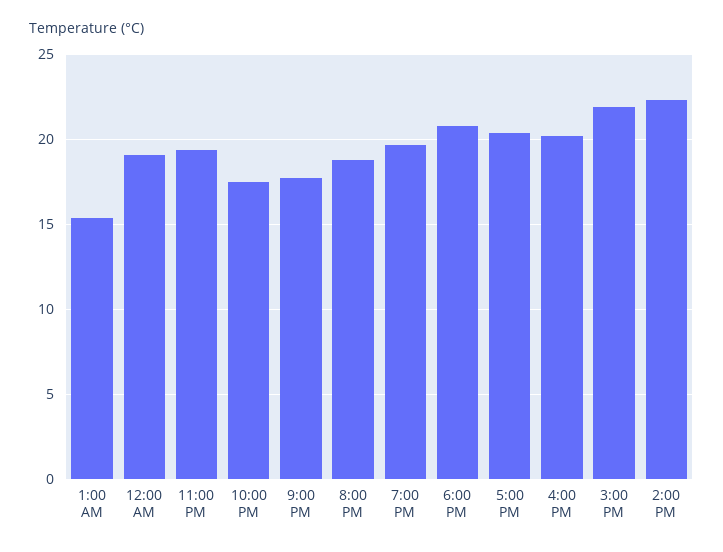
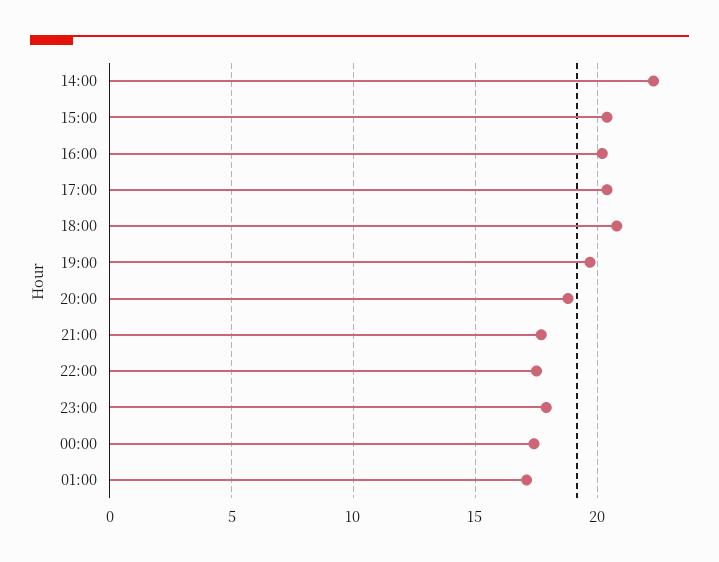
  {
-   "1:00 AM": 15.5,
+   "1:00 AM": 17,
-   "12:00 AM": 19,
+   "12:00 AM": 17.5,
-   "11:00 PM": 19.5,
+   "11:00 PM": 18,
    "10:00 PM": 17.5,
    "9:00 PM": 17.5,
    "8:00 PM": 19,
    "7:00 PM": 19.5,
    "6:00 PM": 21,
    "5:00 PM": 20.5,
    "4:00 PM": 20,
-   "3:00 PM": 22,
+   "3:00 PM": 20.5,
    "2:00 PM": 22.5
  }

